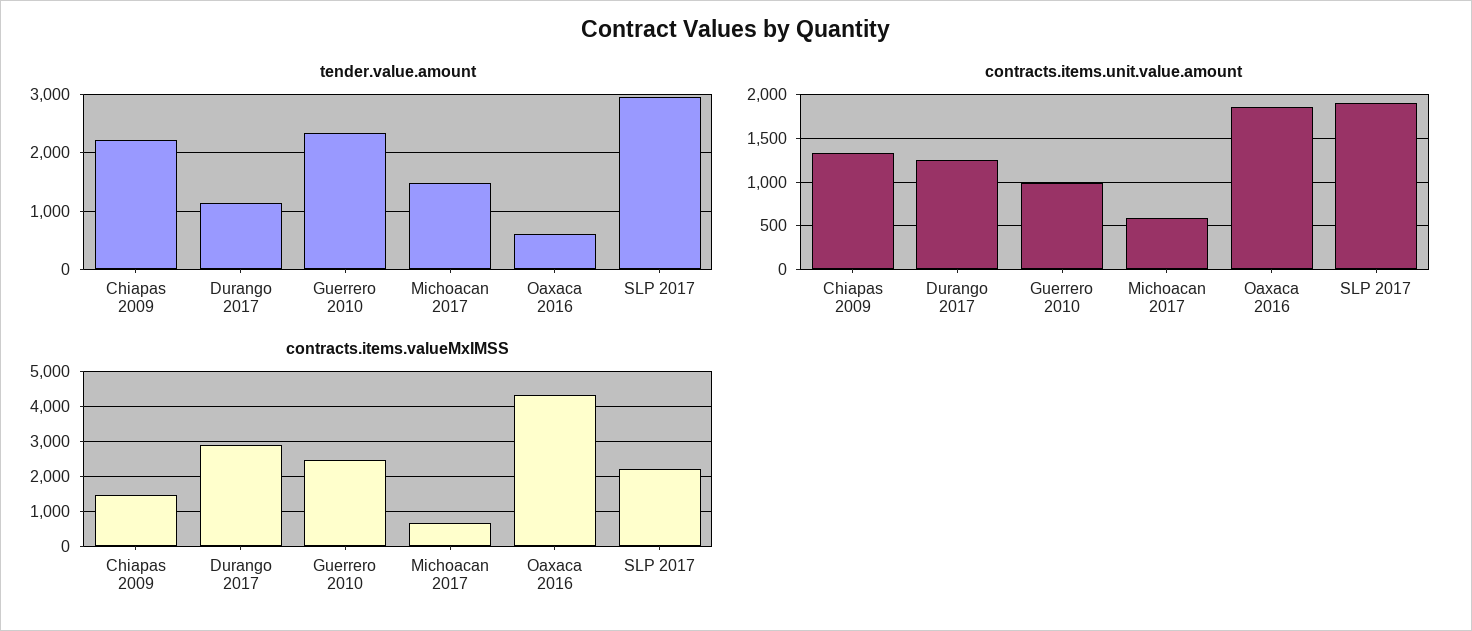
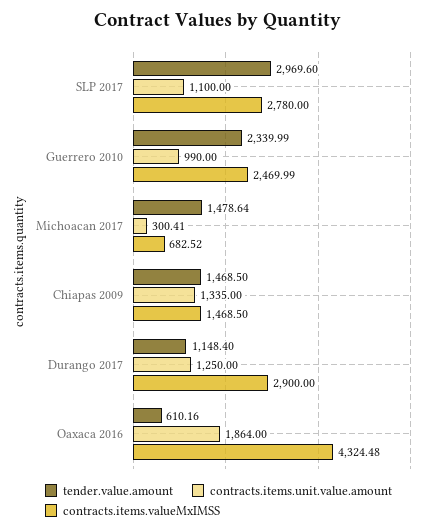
  {
    "tender.value.amount": {
-     "Chiapas 2009": 2200,
+     "Chiapas 2009": 1468.5,
      "Durango 2017": 1148.4,
      "Guerrero 2010": 2339.99,
      "Michoacan 2017": 1478.64,
      "Oaxaca 2016": 610.16,
      "SLP 2017": 2969.6
    },
    "contracts.items.unit.value.amount": {
      "Chiapas 2009": 1335,
      "Durango 2017": 1250,
      "Guerrero 2010": 990,
-     "Michoacan 2017": 600,
+     "Michoacan 2017": 300.41,
      "Oaxaca 2016": 1864,
-     "SLP 2017": 1900
+     "SLP 2017": 1100
    },
    "contracts.items.valueMxIMSS": {
      "Chiapas 2009": 1468.5,
      "Durango 2017": 2900,
      "Guerrero 2010": 2469.99,
      "Michoacan 2017": 682.52,
      "Oaxaca 2016": 4324.48,
-     "SLP 2017": 2200
+     "SLP 2017": 2780
    }
  }

